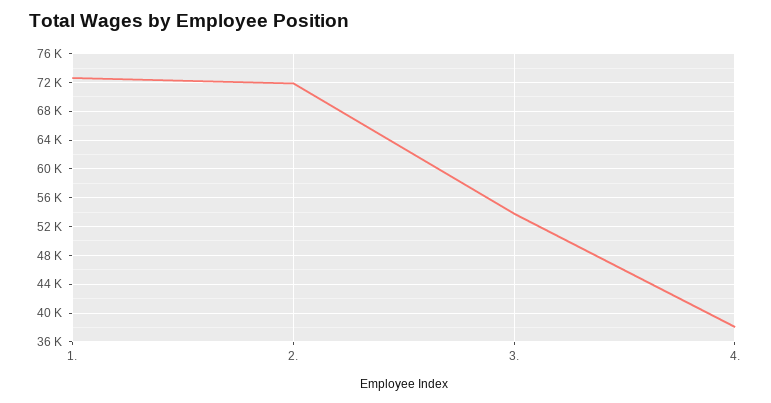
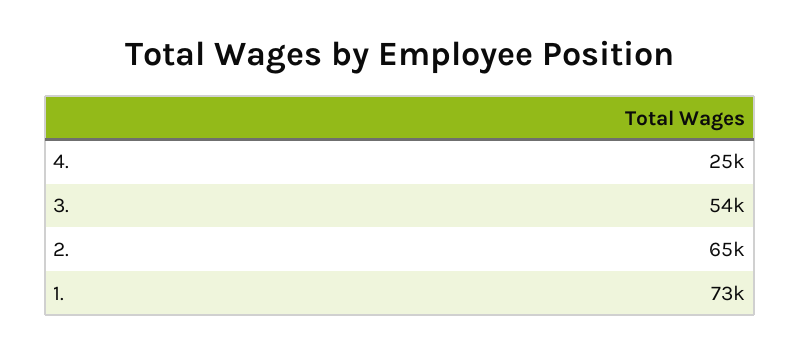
  {
    "1.": 73000,
-   "2.": 72000,
+   "2.": 65000,
    "3.": 54000,
-   "4.": 38000
+   "4.": 25000
  }

